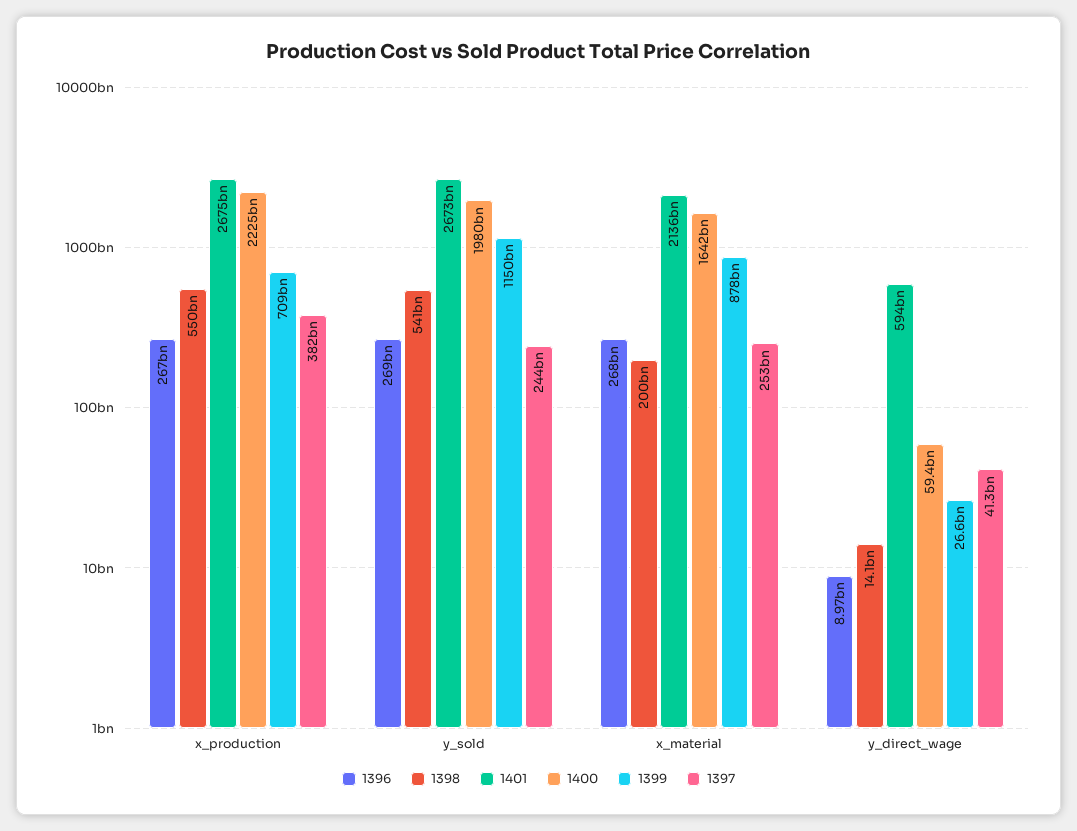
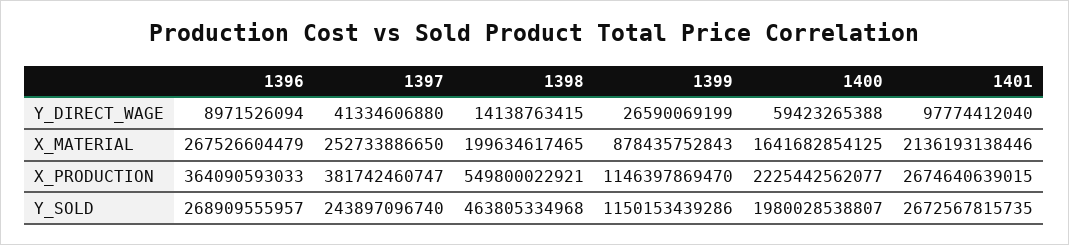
  {
    "1396": {
-     "x_production": 267000000000,
+     "x_production": 364090593033,
      "y_sold": 268909555957,
      "x_material": 267526604479,
      "y_direct_wage": 8971526094
    },
    "1398": {
      "x_production": 549800022921,
-     "y_sold": 541000000000,
+     "y_sold": 463805334968,
      "x_material": 199634617465,
      "y_direct_wage": 14138763415
    },
    "1401": {
      "x_production": 2674640639015,
      "y_sold": 2672567815735,
      "x_material": 2136193138446,
-     "y_direct_wage": 594000000000
+     "y_direct_wage": 97774412040
    },
    "1400": {
      "x_production": 2225442562077,
      "y_sold": 1980028538807,
      "x_material": 1641682854125,
      "y_direct_wage": 59423265388
    },
    "1399": {
-     "x_production": 709000000000,
+     "x_production": 1146397869470,
      "y_sold": 1150153439286,
      "x_material": 878435752843,
      "y_direct_wage": 26590069199
    },
    "1397": {
      "x_production": 381742460747,
      "y_sold": 243897096740,
      "x_material": 252733886650,
      "y_direct_wage": 41334606880
    }
  }

